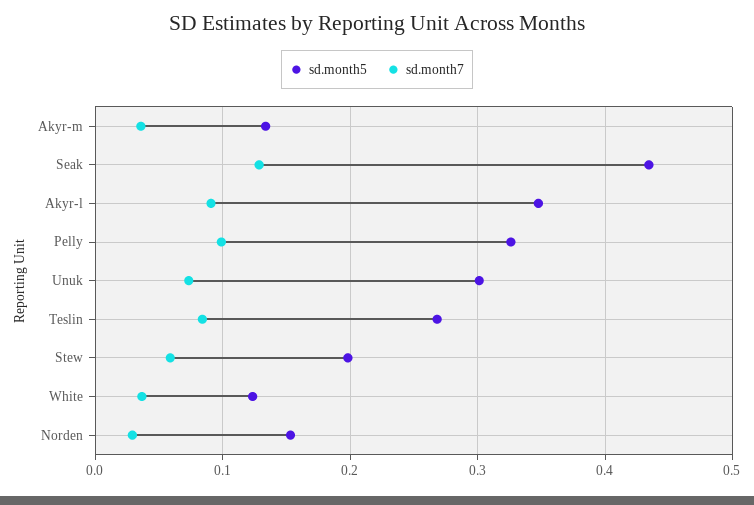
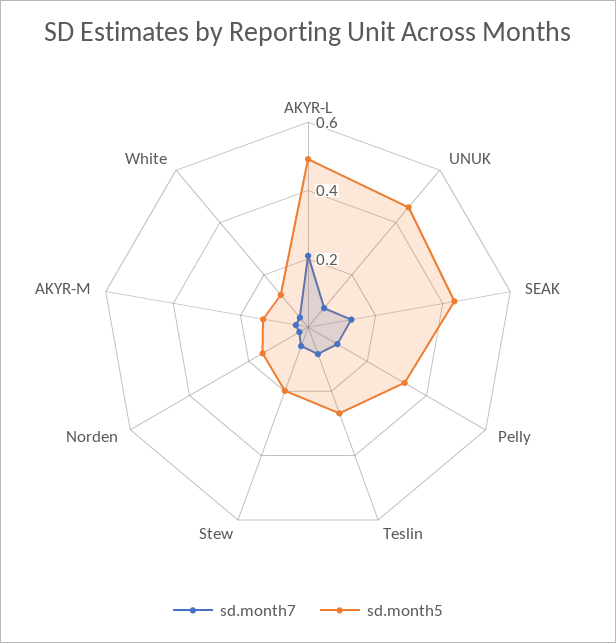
  {
    "sd.month5": {
      "Akyr-m": 0.13,
      "Seak": 0.43,
-     "Akyr-l": 0.35,
+     "Akyr-l": 0.5,
      "Pelly": 0.33,
-     "Unuk": 0.3,
+     "Unuk": 0.45,
      "Teslin": 0.27,
      "Stew": 0.2,
      "White": 0.12,
      "Norden": 0.15
    },
    "sd.month7": {
      "Akyr-m": 0.04,
      "Seak": 0.13,
-     "Akyr-l": 0.09,
+     "Akyr-l": 0.2,
      "Pelly": 0.1,
      "Unuk": 0.07,
      "Teslin": 0.08,
      "Stew": 0.06,
      "White": 0.04,
      "Norden": 0.03
    }
  }

